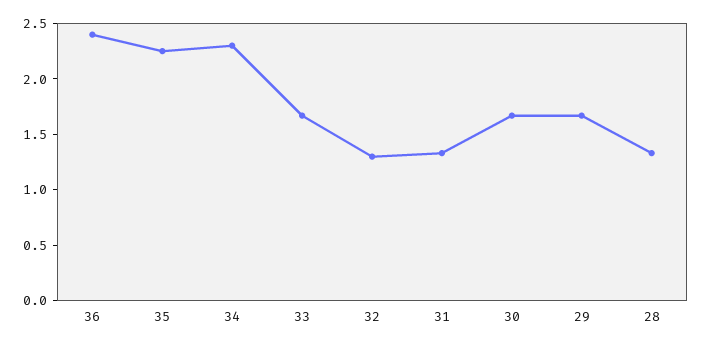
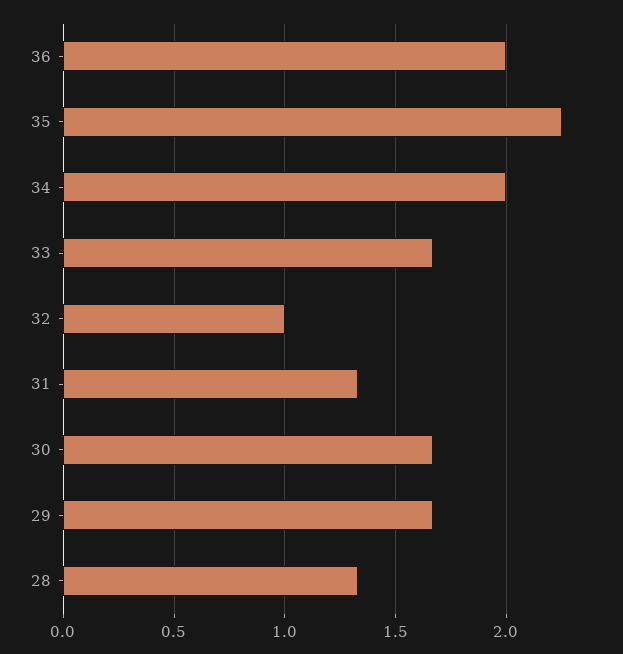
  {
-   "36": 2.4,
+   "36": 2,
    "35": 2.25,
-   "34": 2.3,
+   "34": 2,
    "33": 1.65,
-   "32": 1.3,
+   "32": 1,
    "31": 1.35,
    "30": 1.65,
    "29": 1.65,
    "28": 1.35
  }

